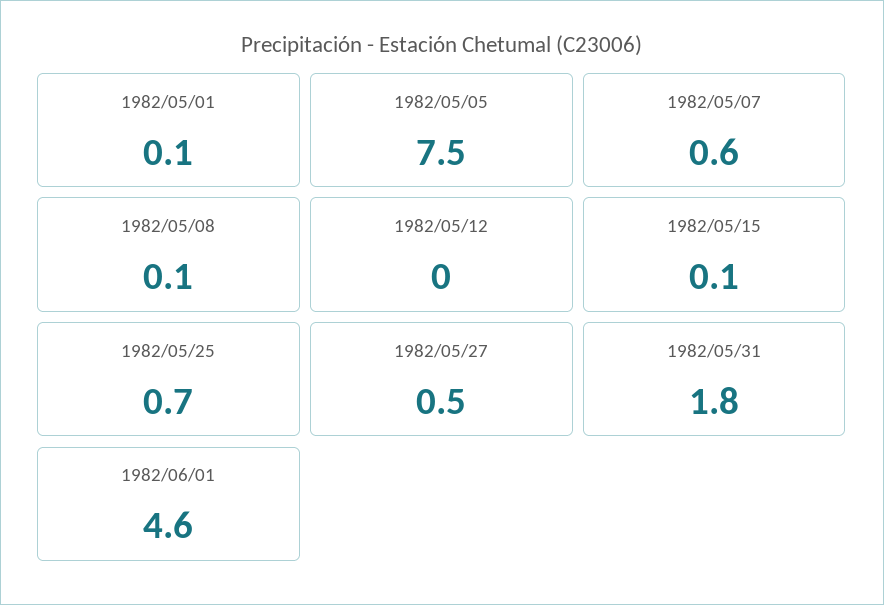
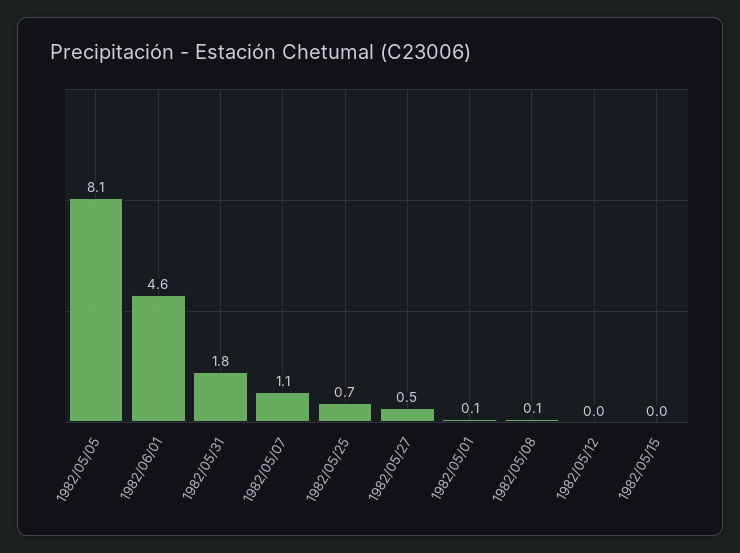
  {
    "1982/05/01": 0.1,
-   "1982/05/05": 7.5,
+   "1982/05/05": 8.1,
-   "1982/05/07": 0.6,
+   "1982/05/07": 1.1,
    "1982/05/08": 0.1,
    "1982/05/12": 0,
-   "1982/05/15": 0.1,
+   "1982/05/15": 0,
    "1982/05/25": 0.7,
    "1982/05/27": 0.5,
    "1982/05/31": 1.8,
    "1982/06/01": 4.6
  }

